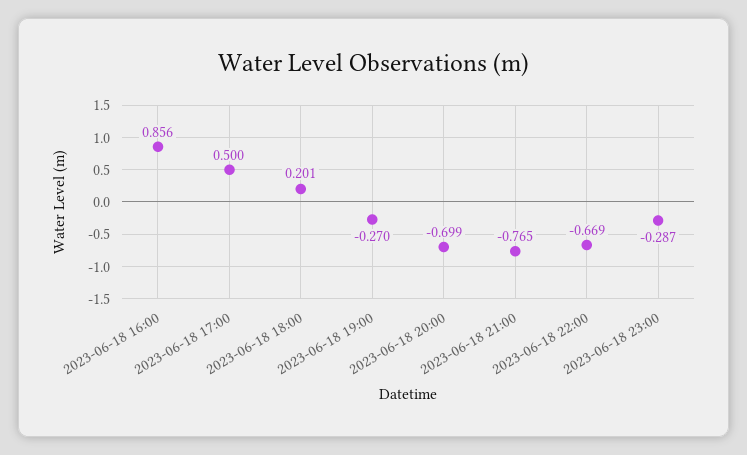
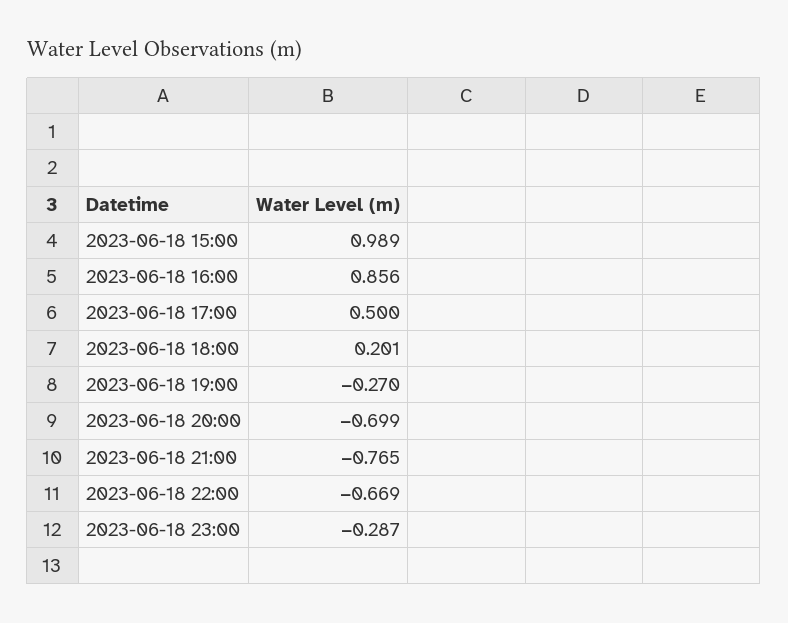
  {
    "2023-06-18 16:00": 0.856,
    "2023-06-18 17:00": 0.5,
    "2023-06-18 18:00": 0.201,
    "2023-06-18 19:00": -0.27,
    "2023-06-18 20:00": -0.699,
    "2023-06-18 21:00": -0.765,
    "2023-06-18 22:00": -0.669,
-   "2023-06-18 23:00": -0.287
+   "2023-06-18 23:00": -0.287,
+   "2023-06-18 15:00": 0.989
  }

